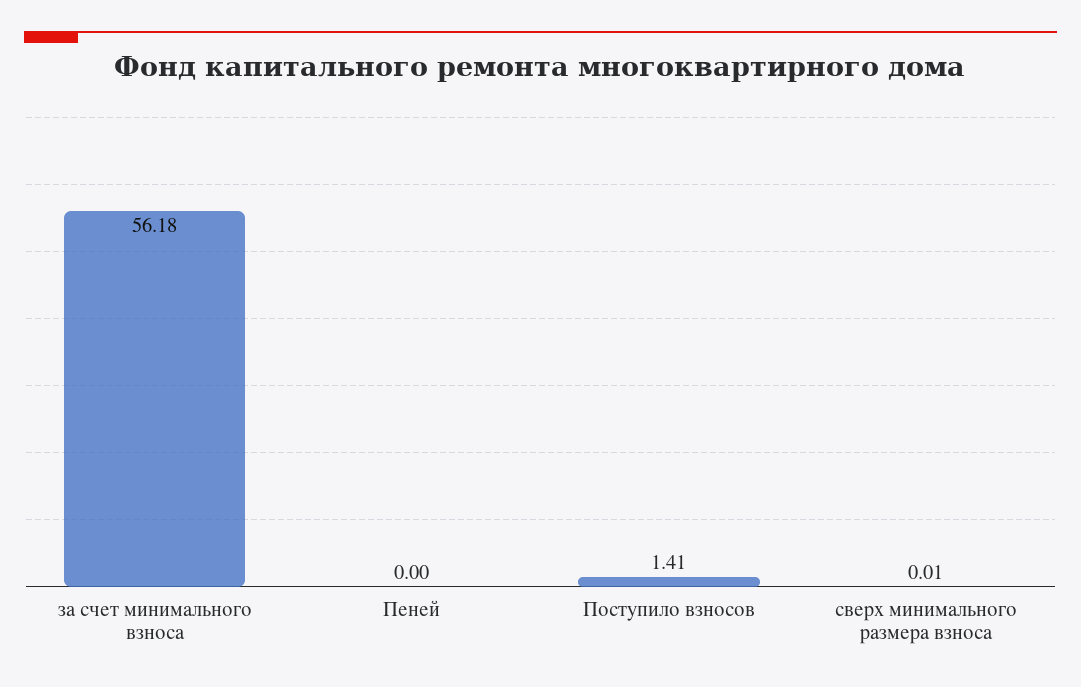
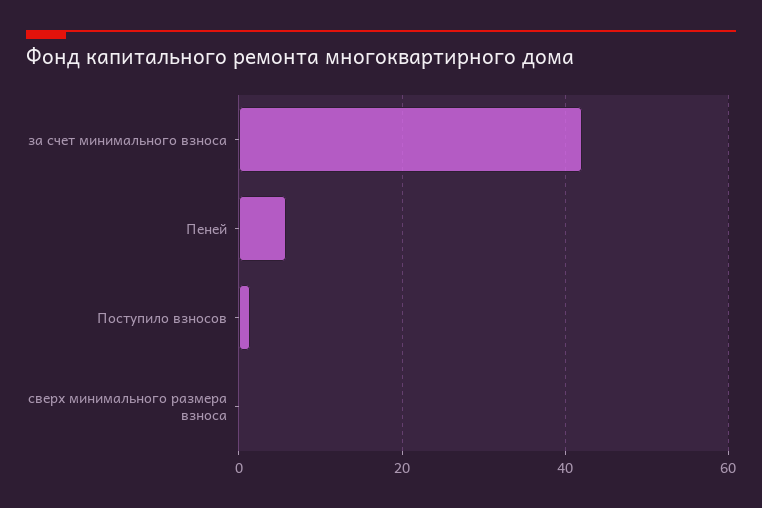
  {
-   "за счет минимального взноса": 56.18,
+   "за счет минимального взноса": 42,
-   "Пеней": 0,
+   "Пеней": 6,
    "Поступило взносов": 1.41,
    "сверх минимального размера взноса": 0.01
  }

